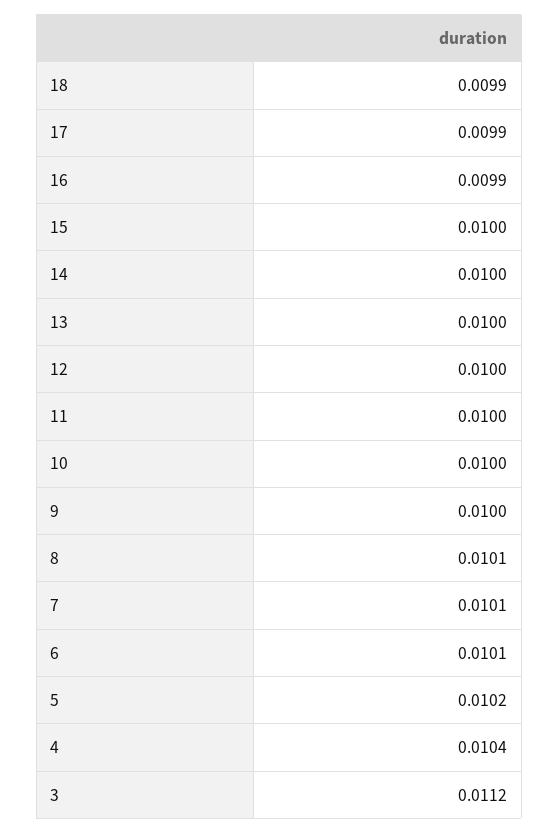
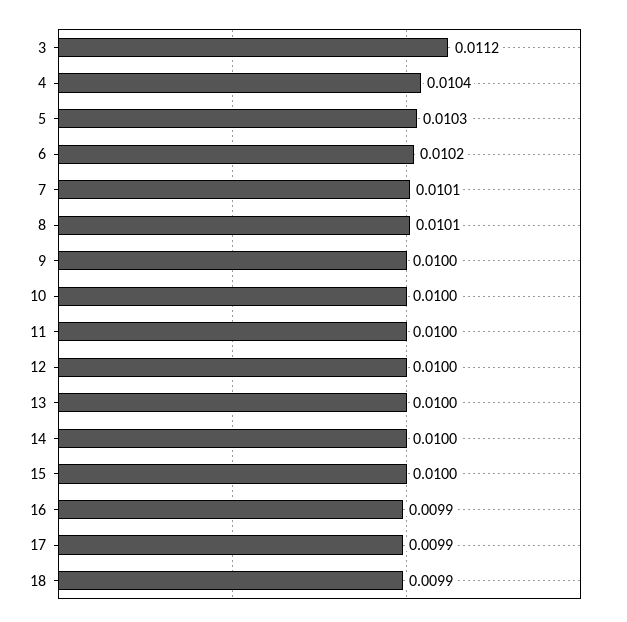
  {
    "18": 0.0099,
    "17": 0.0099,
    "16": 0.0099,
    "15": 0.01,
    "14": 0.01,
    "13": 0.01,
    "12": 0.01,
    "11": 0.01,
    "10": 0.01,
    "9": 0.01,
    "8": 0.0101,
    "7": 0.0101,
-   "6": 0.0101,
+   "6": 0.0102,
-   "5": 0.0102,
+   "5": 0.0103,
    "4": 0.0104,
    "3": 0.0112
  }

